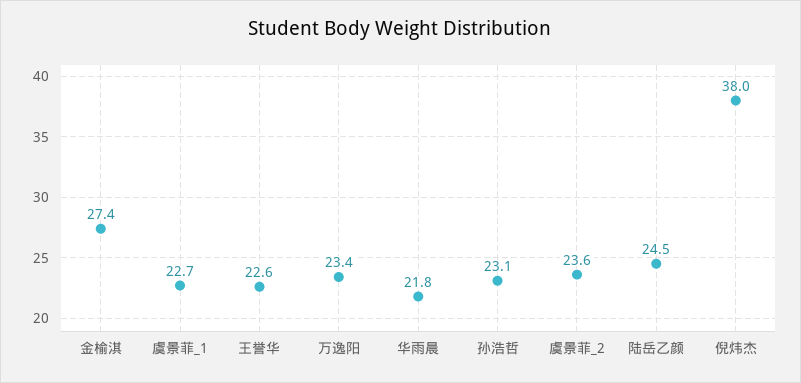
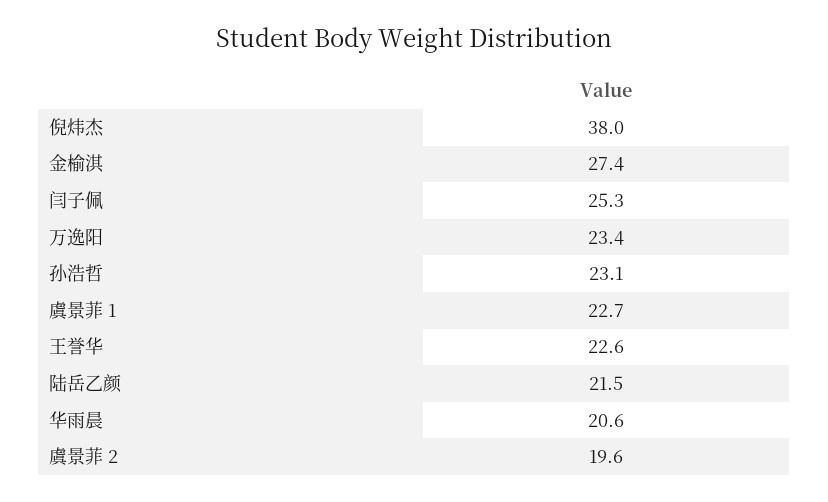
  {
    "金榆淇": 27.4,
    "虞景菲_1": 22.7,
    "王誉华": 22.6,
    "万逸阳": 23.4,
-   "华雨晨": 21.8,
+   "华雨晨": 20.6,
    "孙浩哲": 23.1,
-   "虞景菲_2": 23.6,
+   "虞景菲_2": 19.6,
-   "陆岳乙颜": 24.5,
+   "陆岳乙颜": 21.5,
-   "倪炜杰": 38
+   "倪炜杰": 38,
+   "闫子佩": 25.3
  }

